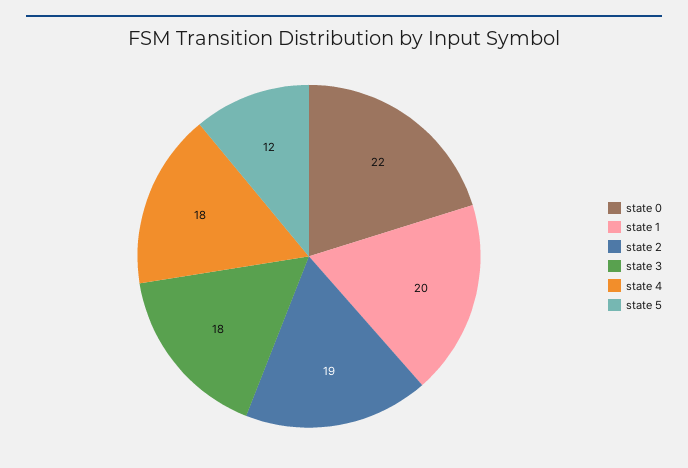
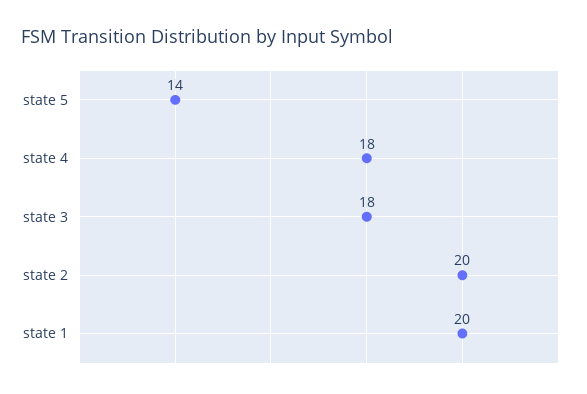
  {
-   "state 0": 22,
    "state 1": 20,
-   "state 2": 19,
+   "state 2": 20,
    "state 3": 18,
    "state 4": 18,
-   "state 5": 12
+   "state 5": 14
  }

